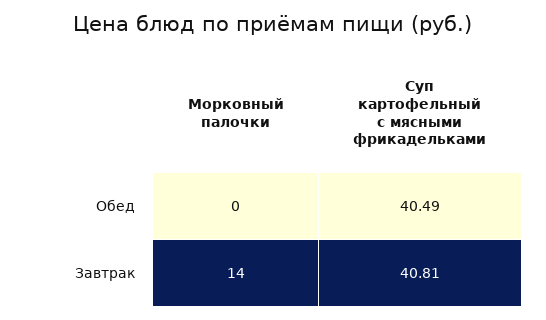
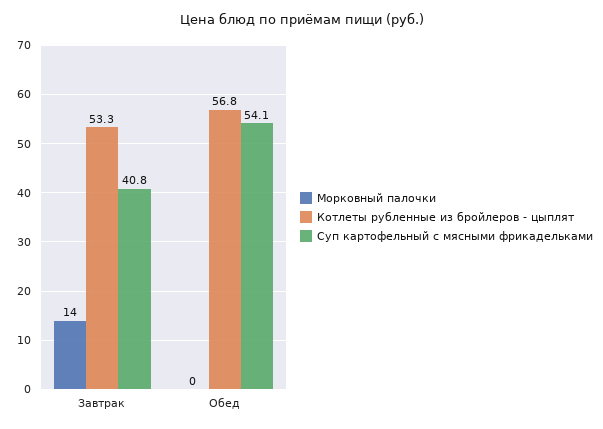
  {
    "Морковный палочки": {
      "Обед": 0,
      "Завтрак": 14
    },
    "Суп картофельный с мясными фрикадельками": {
-     "Обед": 40.49,
+     "Обед": 54.1,
      "Завтрак": 40.81
-   }
+   },
+   "Котлеты рубленные из бройлеров - цыплят": {
+     "Завтрак": 53.3,
+     "Обед": 56.8
+   }
  }

